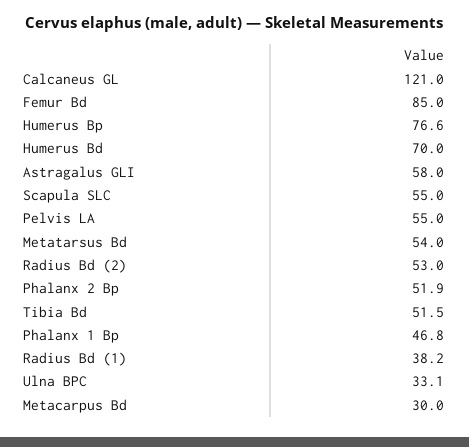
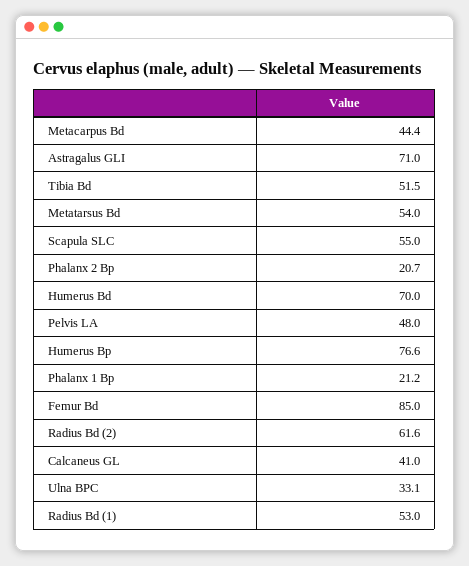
  {
-   "Calcaneus GL": 121,
+   "Calcaneus GL": 41,
    "Femur Bd": 85,
    "Humerus Bp": 76.6,
    "Humerus Bd": 70,
-   "Astragalus GLI": 58,
+   "Astragalus GLI": 71,
    "Scapula SLC": 55,
-   "Pelvis LA": 55,
+   "Pelvis LA": 48,
    "Metatarsus Bd": 54,
-   "Radius Bd (2)": 53,
+   "Radius Bd (2)": 61.6,
-   "Phalanx 2 Bp": 51.9,
+   "Phalanx 2 Bp": 20.7,
    "Tibia Bd": 51.5,
-   "Phalanx 1 Bp": 46.8,
+   "Phalanx 1 Bp": 21.2,
-   "Radius Bd (1)": 38.2,
+   "Radius Bd (1)": 53,
    "Ulna BPC": 33.1,
-   "Metacarpus Bd": 30
+   "Metacarpus Bd": 44.4
  }

